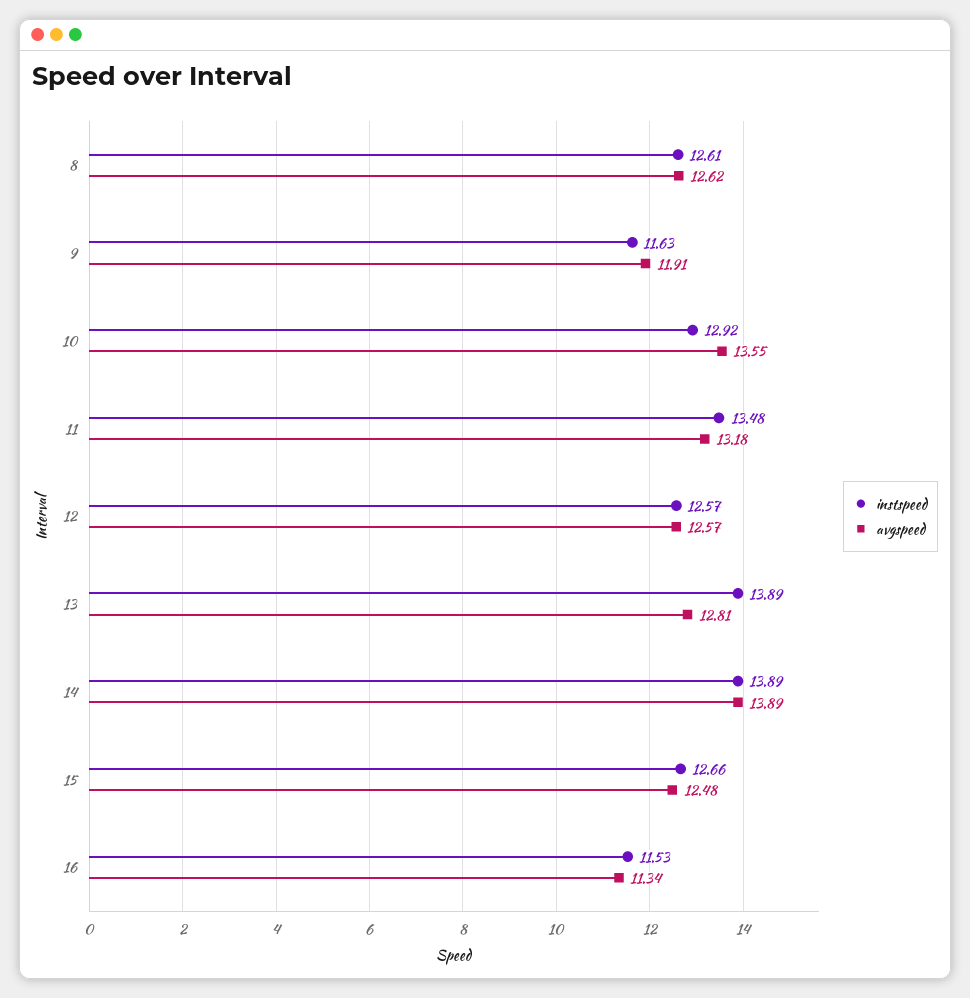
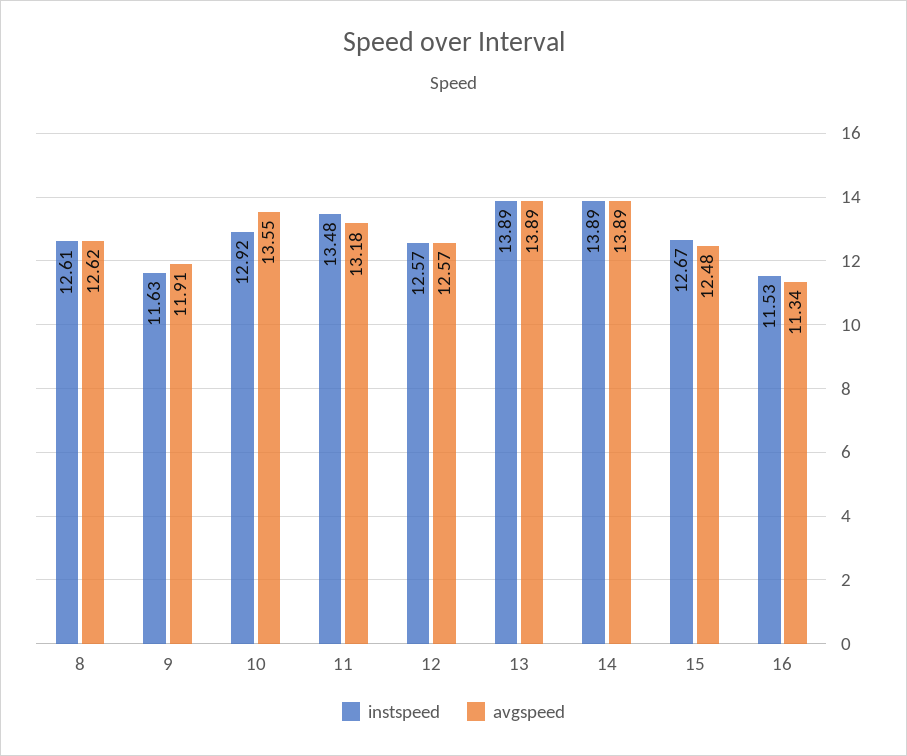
  {
    "instspeed": {
      "8": 12.61,
      "9": 11.63,
      "10": 12.92,
      "11": 13.48,
      "12": 12.57,
      "13": 13.89,
      "14": 13.89,
-     "15": 12.66,
+     "15": 12.67,
      "16": 11.53
    },
    "avgspeed": {
      "8": 12.62,
      "9": 11.91,
      "10": 13.55,
      "11": 13.18,
      "12": 12.57,
-     "13": 12.81,
+     "13": 13.89,
      "14": 13.89,
      "15": 12.48,
      "16": 11.34
    }
  }

